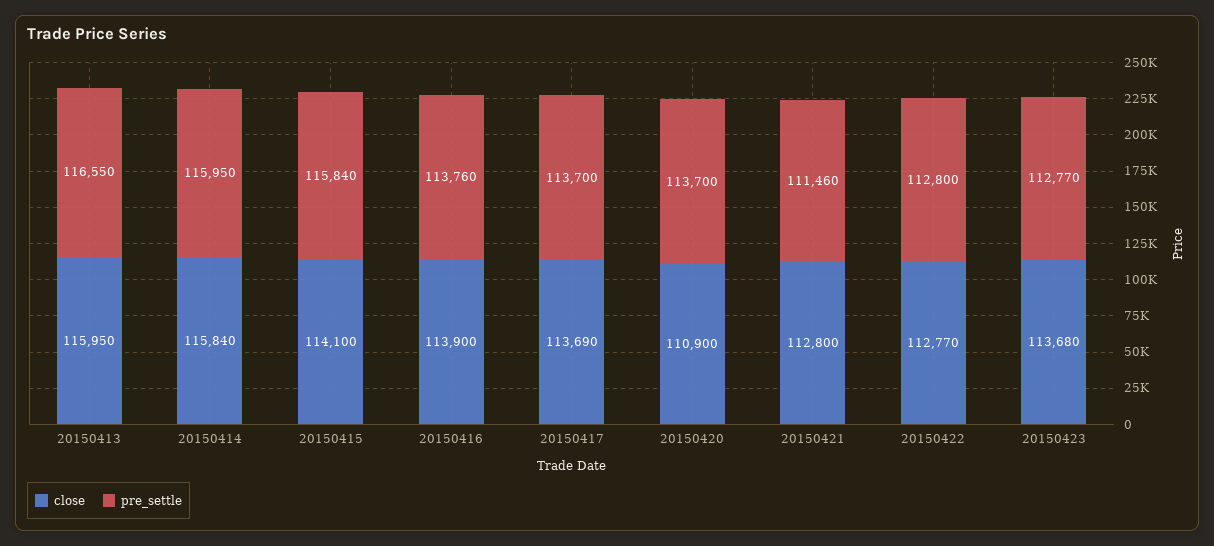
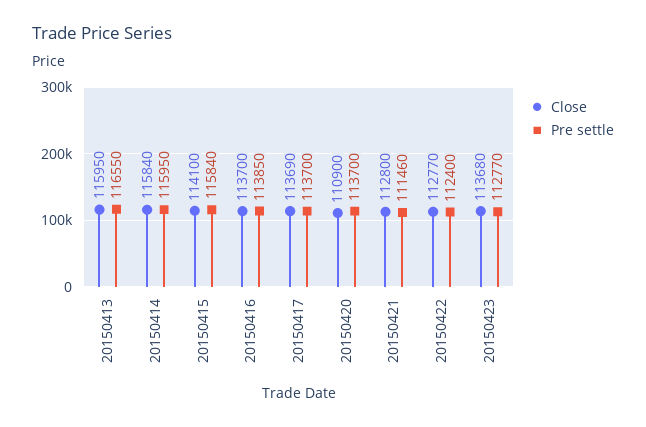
  {
    "close": {
      "20150413": 115950,
      "20150414": 115840,
      "20150415": 114100,
-     "20150416": 113900,
+     "20150416": 113700,
      "20150417": 113690,
      "20150420": 110900,
      "20150421": 112800,
      "20150422": 112770,
      "20150423": 113680
    },
    "pre_settle": {
      "20150413": 116550,
      "20150414": 115950,
      "20150415": 115840,
-     "20150416": 113760,
+     "20150416": 113850,
      "20150417": 113700,
      "20150420": 113700,
      "20150421": 111460,
-     "20150422": 112800,
+     "20150422": 112400,
      "20150423": 112770
    }
  }

